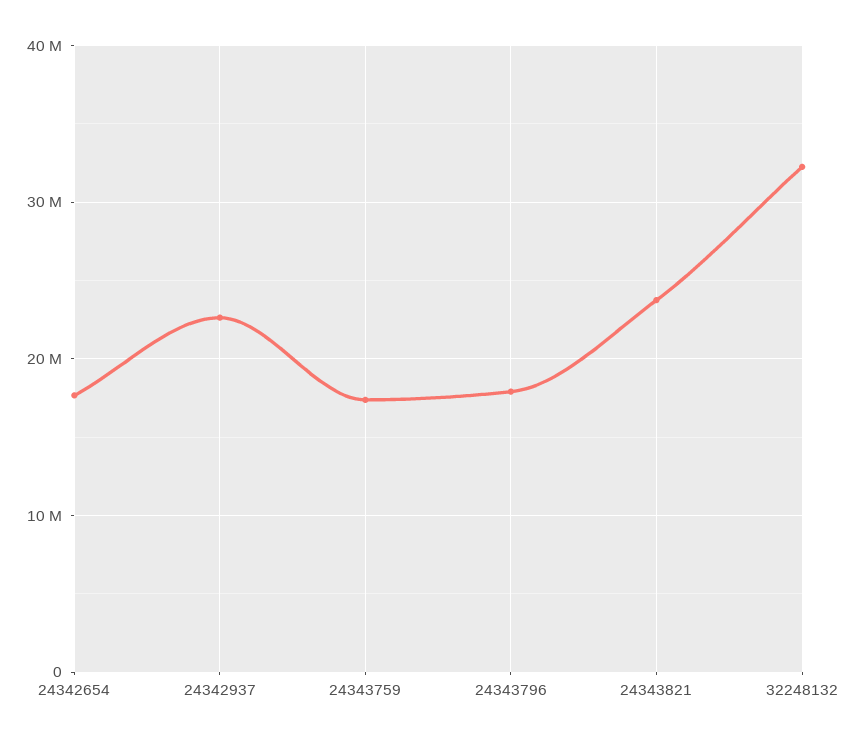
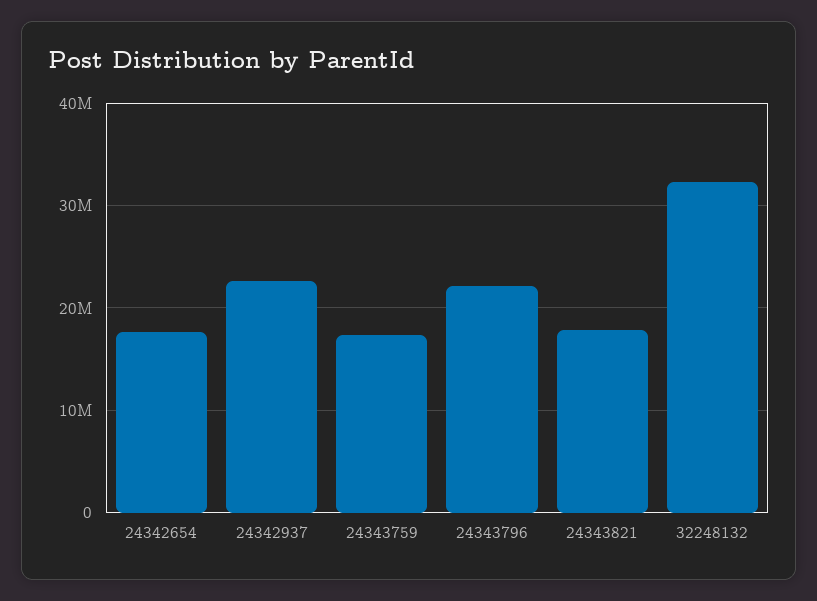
  {
    "24342654": 18000000,
    "24342937": 23000000,
    "24343759": 17000000,
-   "24343796": 18000000,
+   "24343796": 22000000,
-   "24343821": 24000000,
+   "24343821": 18000000,
    "32248132": 32000000
  }

